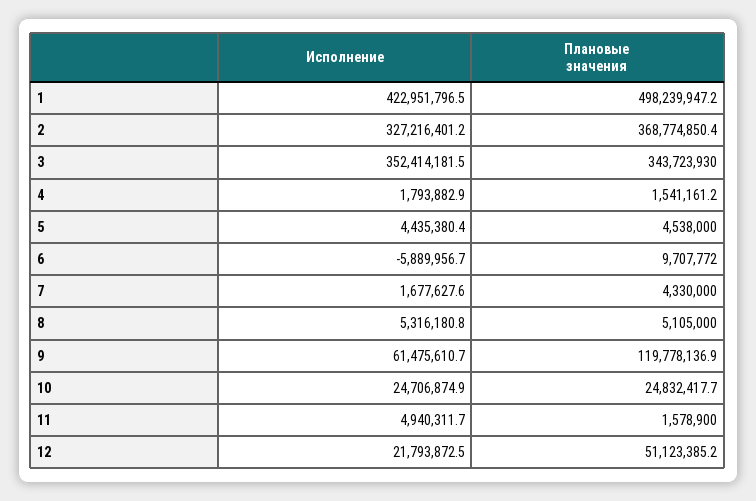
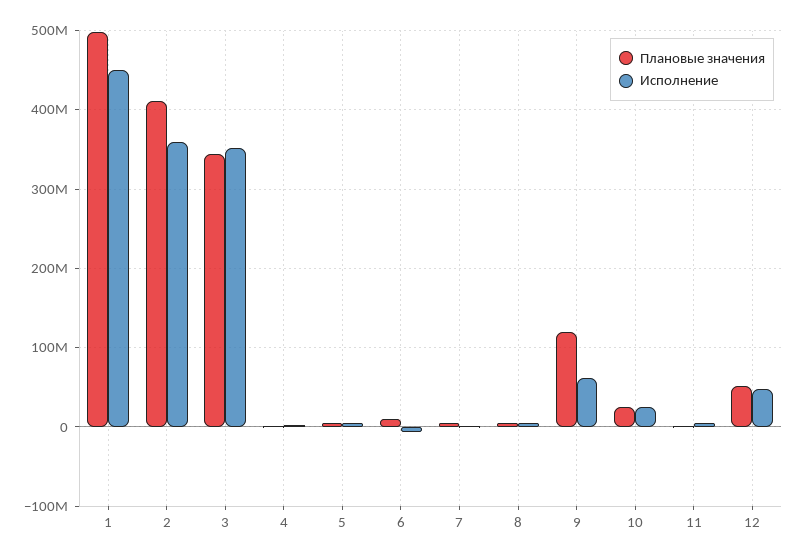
  {
    "Исполнение": {
-     "1": 422951796.5,
+     "1": 450000000,
-     "2": 327216401.2,
+     "2": 360000000,
      "3": 352414181.5,
      "4": 1793882.9,
      "5": 4435380.4,
      "6": -5889956.7,
      "7": 1677627.6,
      "8": 5316180.8,
      "9": 61475610.7,
      "10": 24706874.9,
      "11": 4940311.7,
-     "12": 21793872.5
+     "12": 50000000
    },
    "Плановые значения": {
      "1": 498239947.2,
-     "2": 368774850.4,
+     "2": 410000000,
      "3": 343723930,
      "4": 1541161.2,
      "5": 4538000,
      "6": 9707772,
      "7": 4330000,
      "8": 5105000,
      "9": 119778136.9,
      "10": 24832417.7,
      "11": 1578900,
      "12": 51123385.2
    }
  }

